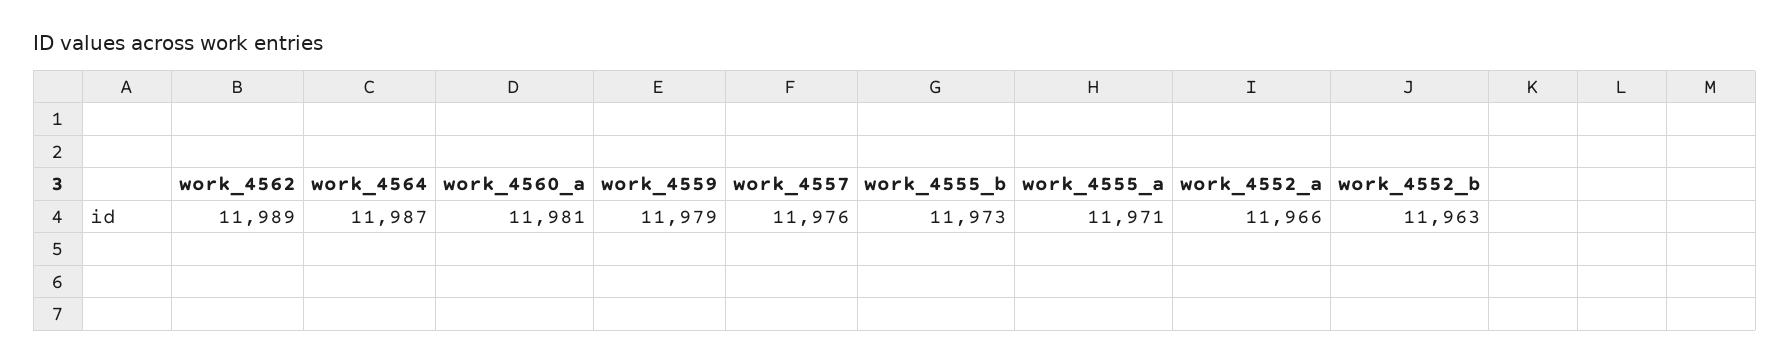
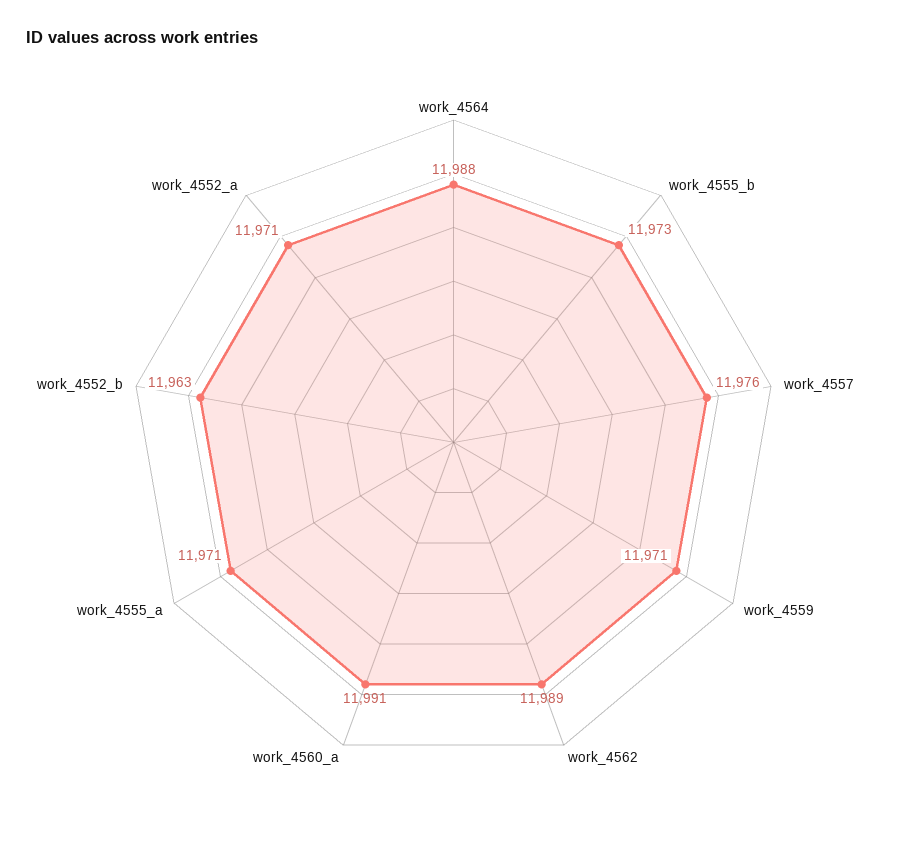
  {
    "work_4562": 11989,
-   "work_4564": 11987,
+   "work_4564": 11988,
-   "work_4560_a": 11981,
+   "work_4560_a": 11991,
-   "work_4559": 11979,
+   "work_4559": 11971,
    "work_4557": 11976,
    "work_4555_b": 11973,
    "work_4555_a": 11971,
-   "work_4552_a": 11966,
+   "work_4552_a": 11971,
    "work_4552_b": 11963
  }

